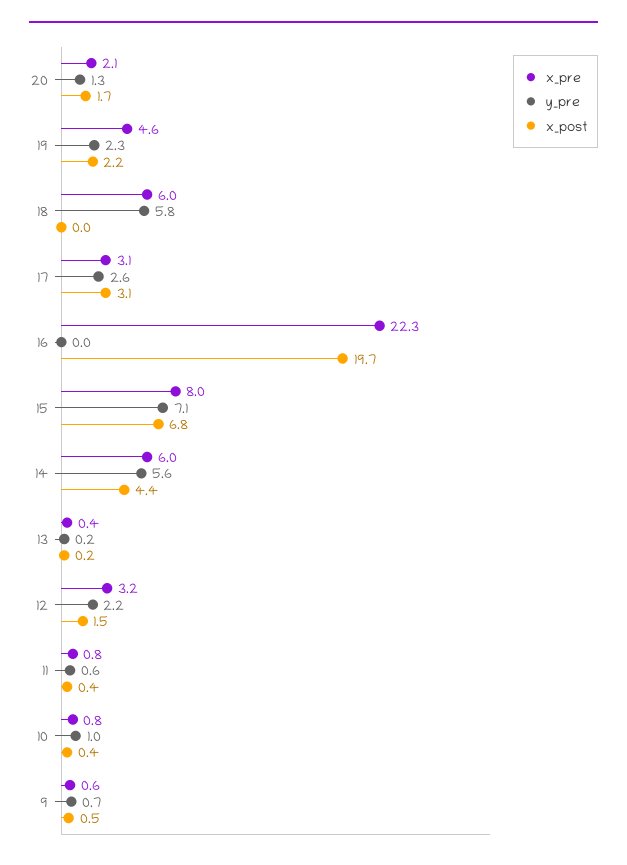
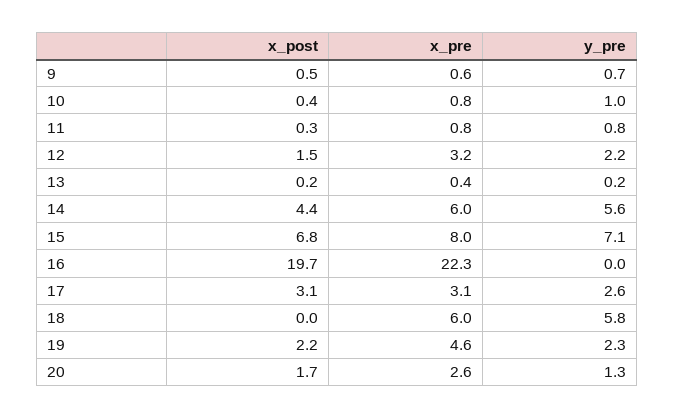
  {
    "x_pre": {
-     "20": 2.1,
+     "20": 2.6,
      "19": 4.6,
      "18": 6,
      "17": 3.1,
      "16": 22.3,
      "15": 8,
      "14": 6,
      "13": 0.4,
      "12": 3.2,
      "11": 0.8,
      "10": 0.8,
      "9": 0.6
    },
    "y_pre": {
      "20": 1.3,
      "19": 2.3,
      "18": 5.8,
      "17": 2.6,
      "16": 0,
      "15": 7.1,
      "14": 5.6,
      "13": 0.2,
      "12": 2.2,
-     "11": 0.6,
+     "11": 0.8,
      "10": 1,
      "9": 0.7
    },
    "x_post": {
      "20": 1.7,
      "19": 2.2,
      "18": 0,
      "17": 3.1,
      "16": 19.7,
      "15": 6.8,
      "14": 4.4,
      "13": 0.2,
      "12": 1.5,
-     "11": 0.4,
+     "11": 0.3,
      "10": 0.4,
      "9": 0.5
    }
  }

